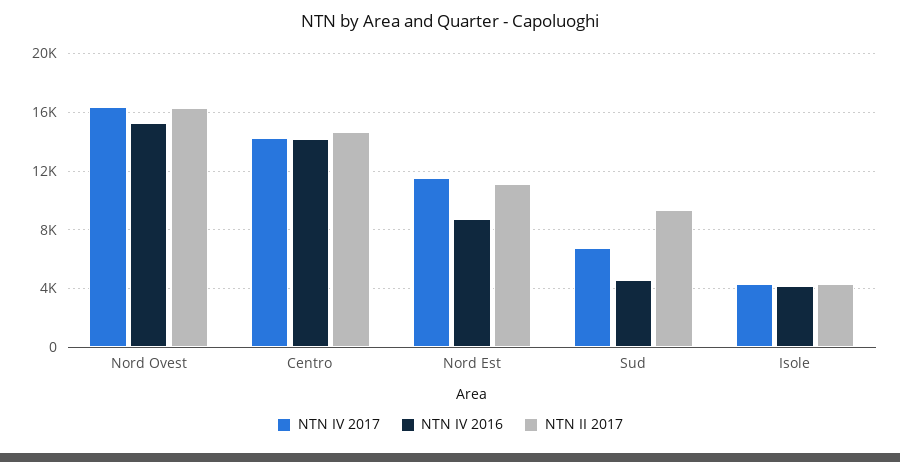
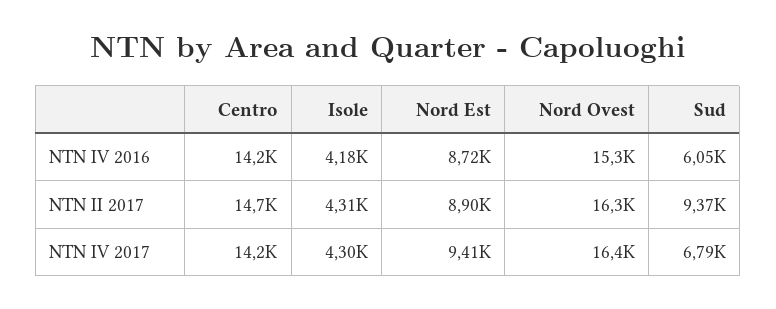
  {
    "NTN IV 2017": {
      "Nord Ovest": 16400,
      "Centro": 14200,
-     "Nord Est": 11500,
+     "Nord Est": 9410,
      "Sud": 6790,
      "Isole": 4300
    },
    "NTN IV 2016": {
      "Nord Ovest": 15300,
      "Centro": 14200,
      "Nord Est": 8720,
-     "Sud": 4500,
+     "Sud": 6050,
      "Isole": 4180
    },
    "NTN II 2017": {
      "Nord Ovest": 16300,
      "Centro": 14700,
-     "Nord Est": 11000,
+     "Nord Est": 8900,
      "Sud": 9370,
      "Isole": 4310
    }
  }

